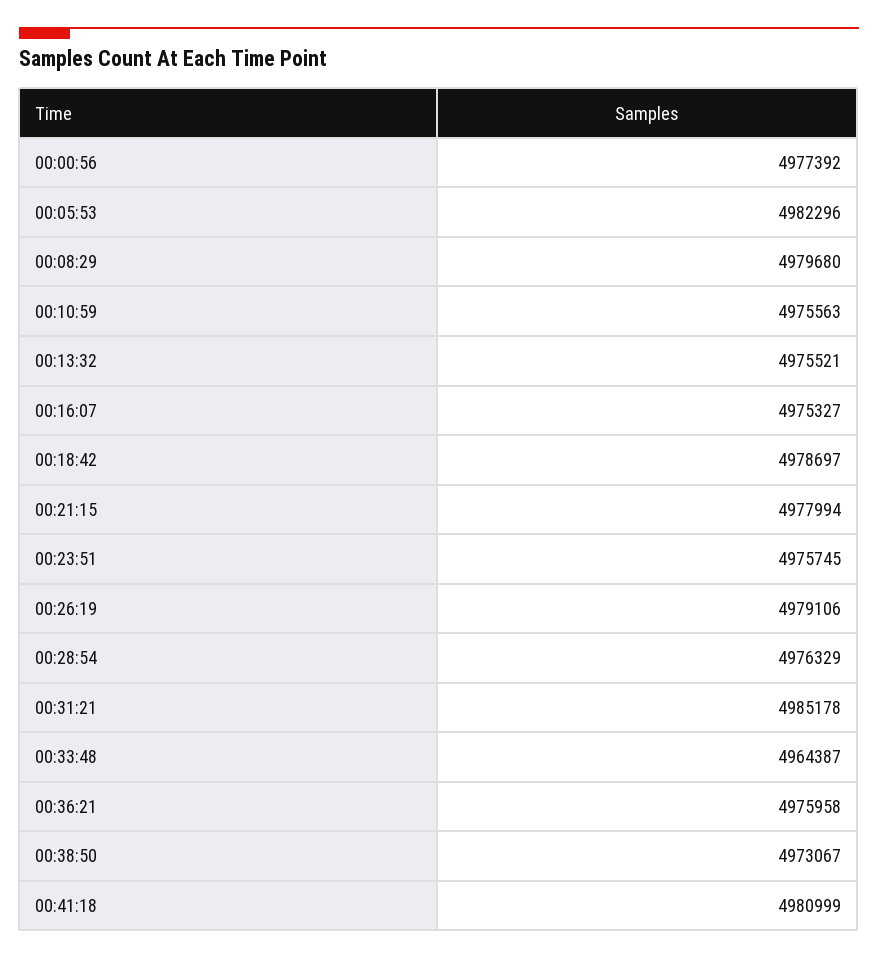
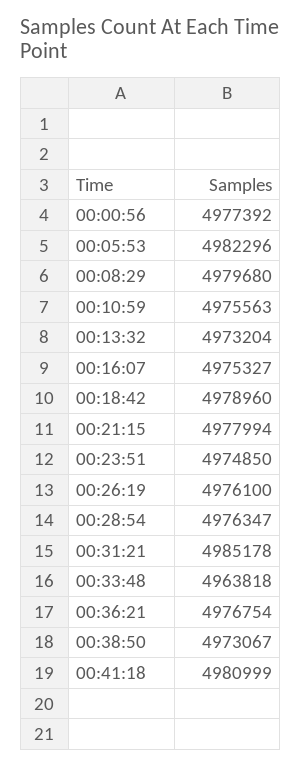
  {
    "00:00:56": 4977392,
    "00:05:53": 4982296,
    "00:08:29": 4979680,
    "00:10:59": 4975563,
-   "00:13:32": 4975521,
+   "00:13:32": 4973204,
    "00:16:07": 4975327,
-   "00:18:42": 4978697,
+   "00:18:42": 4978960,
    "00:21:15": 4977994,
-   "00:23:51": 4975745,
+   "00:23:51": 4974850,
-   "00:26:19": 4979106,
+   "00:26:19": 4976100,
-   "00:28:54": 4976329,
+   "00:28:54": 4976347,
    "00:31:21": 4985178,
-   "00:33:48": 4964387,
+   "00:33:48": 4963818,
-   "00:36:21": 4975958,
+   "00:36:21": 4976754,
    "00:38:50": 4973067,
    "00:41:18": 4980999
  }

